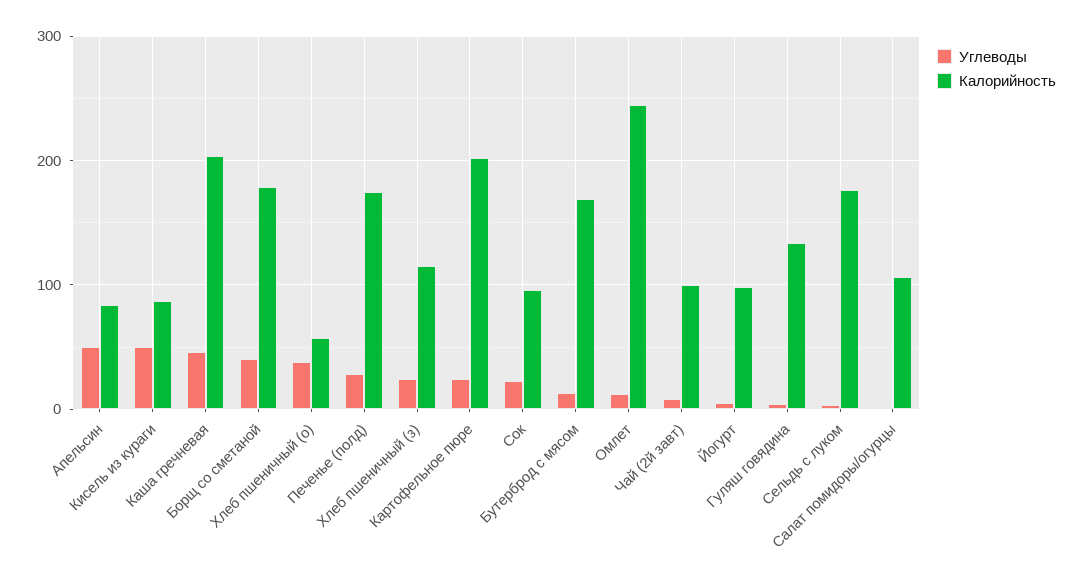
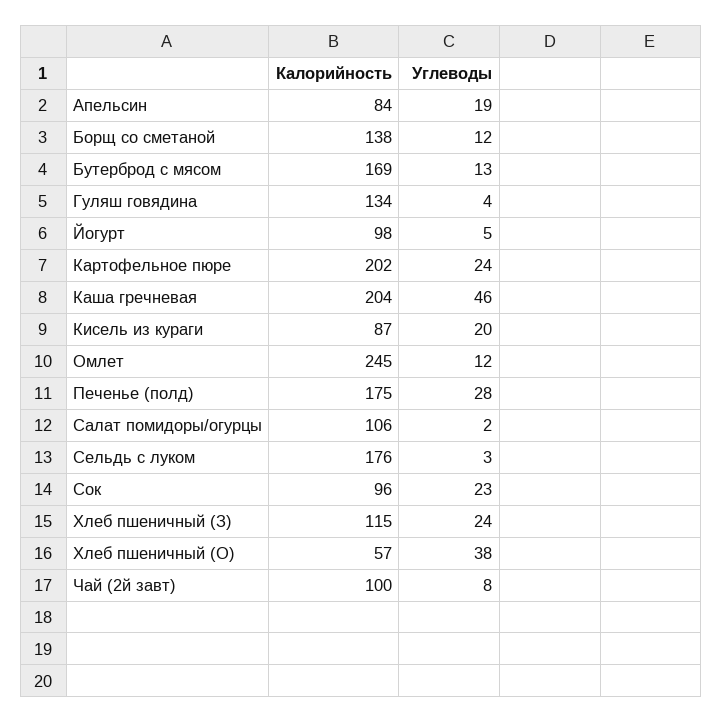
  {
    "Углеводы": {
-     "Апельсин": 50,
+     "Апельсин": 19,
-     "Кисель из кураги": 50,
+     "Кисель из кураги": 20,
      "Каша гречневая": 46,
-     "Борщ со сметаной": 40,
+     "Борщ со сметаной": 12,
      "Хлеб пшеничный (о)": 38,
      "Печенье (полд)": 28,
      "Хлеб пшеничный (з)": 24,
      "Картофельное пюре": 24,
      "Сок": 23,
      "Бутерброд с мясом": 13,
      "Омлет": 12,
      "Чай (2й завт)": 8,
      "Йогурт": 5,
      "Гуляш говядина": 4,
      "Сельдь с луком": 3,
      "Салат помидоры/огурцы": 2
    },
    "Калорийность": {
      "Апельсин": 84,
      "Кисель из кураги": 87,
      "Каша гречневая": 204,
-     "Борщ со сметаной": 180,
+     "Борщ со сметаной": 138,
      "Хлеб пшеничный (о)": 57,
      "Печенье (полд)": 175,
      "Хлеб пшеничный (з)": 115,
      "Картофельное пюре": 202,
      "Сок": 96,
      "Бутерброд с мясом": 169,
      "Омлет": 245,
      "Чай (2й завт)": 100,
      "Йогурт": 98,
      "Гуляш говядина": 134,
      "Сельдь с луком": 176,
      "Салат помидоры/огурцы": 106
    }
  }

